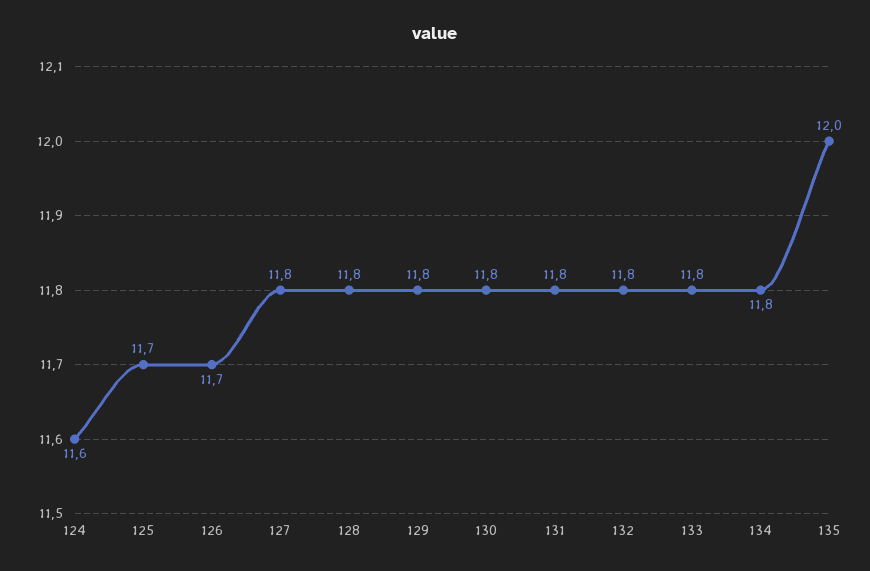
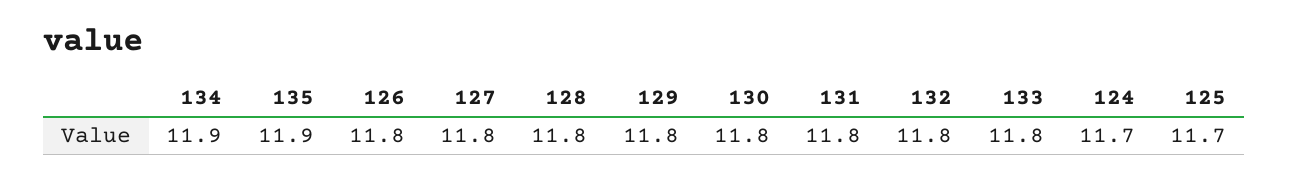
  {
-   "124": 11.6,
+   "124": 11.7,
    "125": 11.7,
-   "126": 11.7,
+   "126": 11.8,
    "127": 11.8,
    "128": 11.8,
    "129": 11.8,
    "130": 11.8,
    "131": 11.8,
    "132": 11.8,
    "133": 11.8,
-   "134": 11.8,
+   "134": 11.9,
-   "135": 12
+   "135": 11.9
  }

